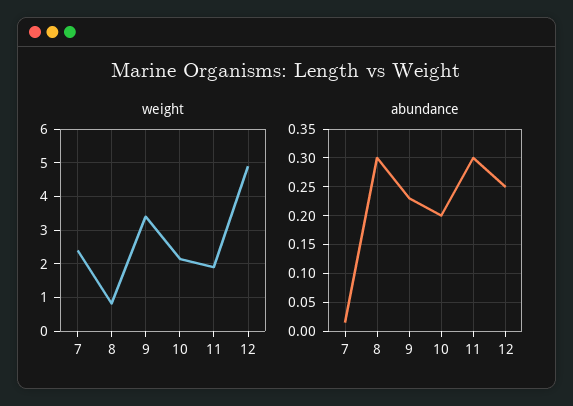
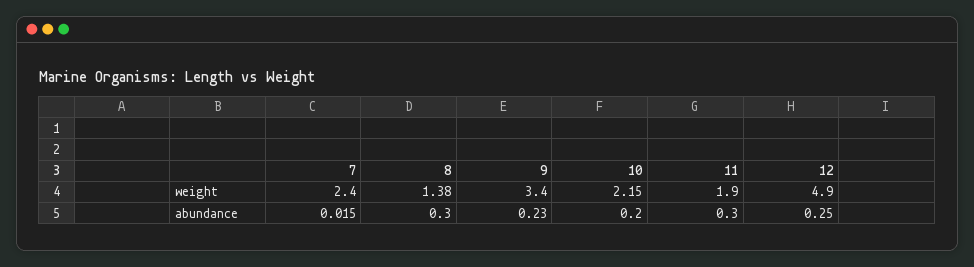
  {
    "weight": {
      "7": 2.4,
-     "8": 0.8,
+     "8": 1.38,
      "9": 3.4,
      "10": 2.15,
      "11": 1.9,
      "12": 4.9
    },
    "abundance": {
      "7": 0.015,
      "8": 0.3,
      "9": 0.23,
      "10": 0.2,
      "11": 0.3,
      "12": 0.25
    }
  }

